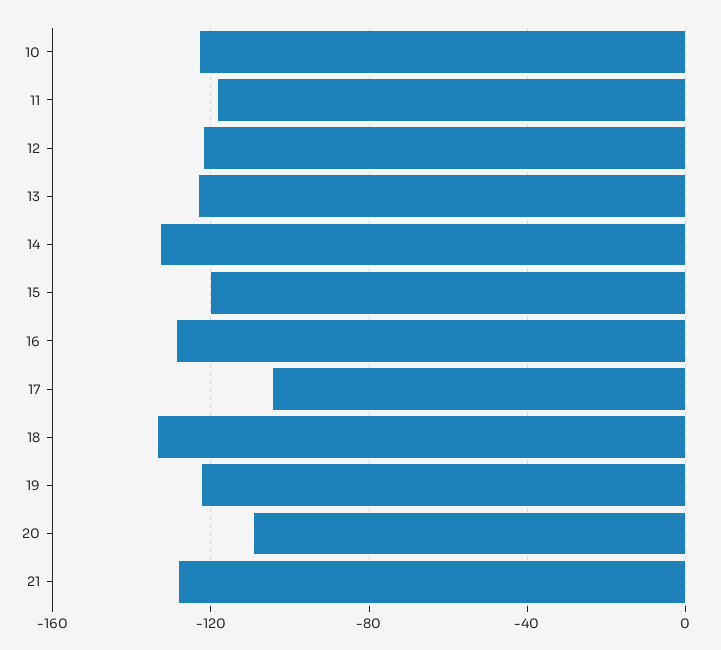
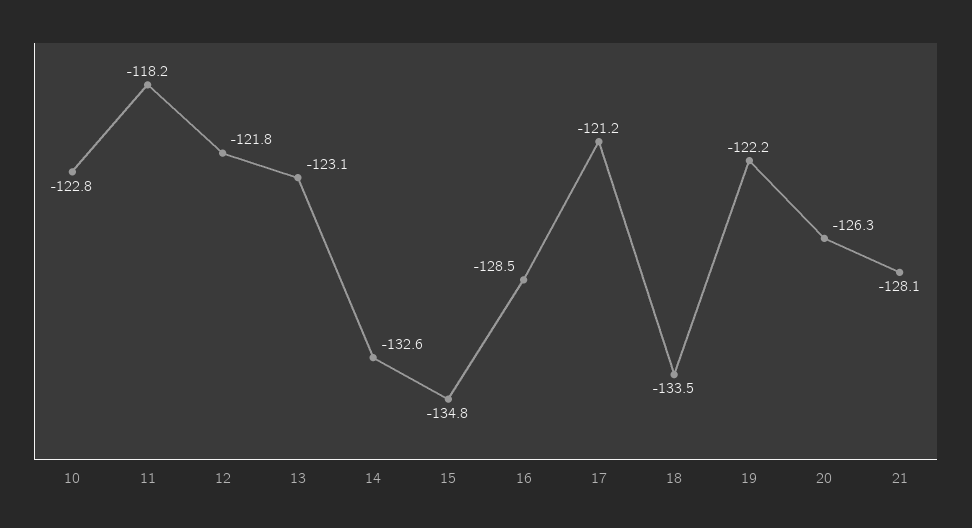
  {
    "10": -122.8,
    "11": -118.2,
    "12": -121.8,
    "13": -123.1,
    "14": -132.6,
-   "15": -120,
+   "15": -134.8,
    "16": -128.5,
-   "17": -105,
+   "17": -121.2,
    "18": -133.5,
    "19": -122.2,
-   "20": -110,
+   "20": -126.3,
    "21": -128.1
  }

